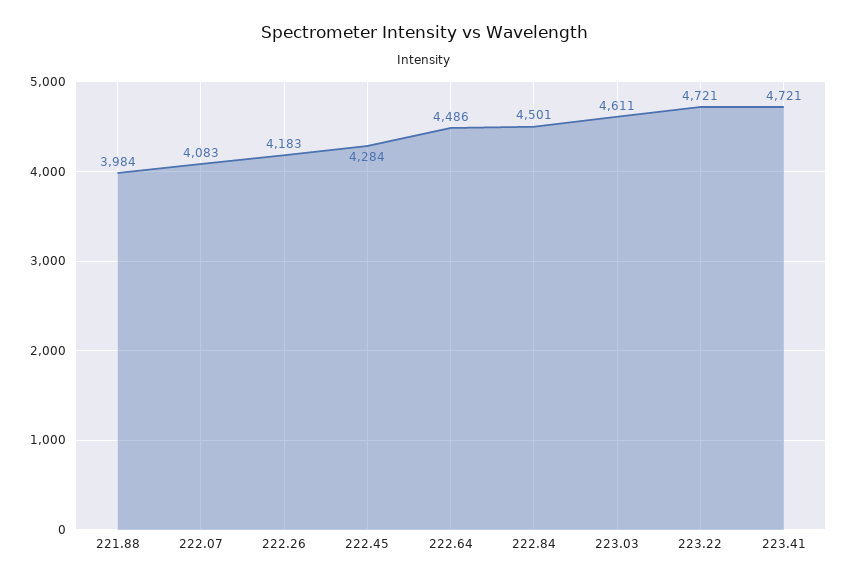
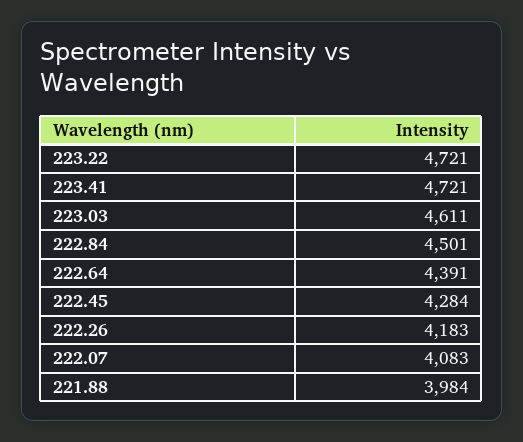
  {
    "221.88": 3984,
    "222.07": 4083,
    "222.26": 4183,
    "222.45": 4284,
-   "222.64": 4486,
+   "222.64": 4391,
    "222.84": 4501,
    "223.03": 4611,
    "223.22": 4721,
    "223.41": 4721
  }

